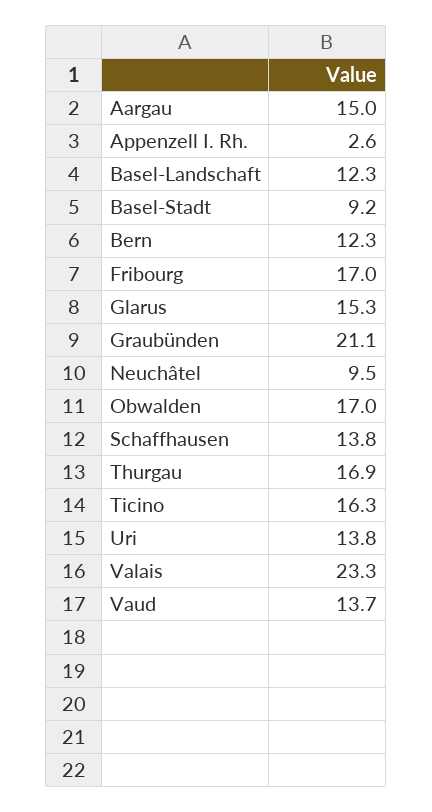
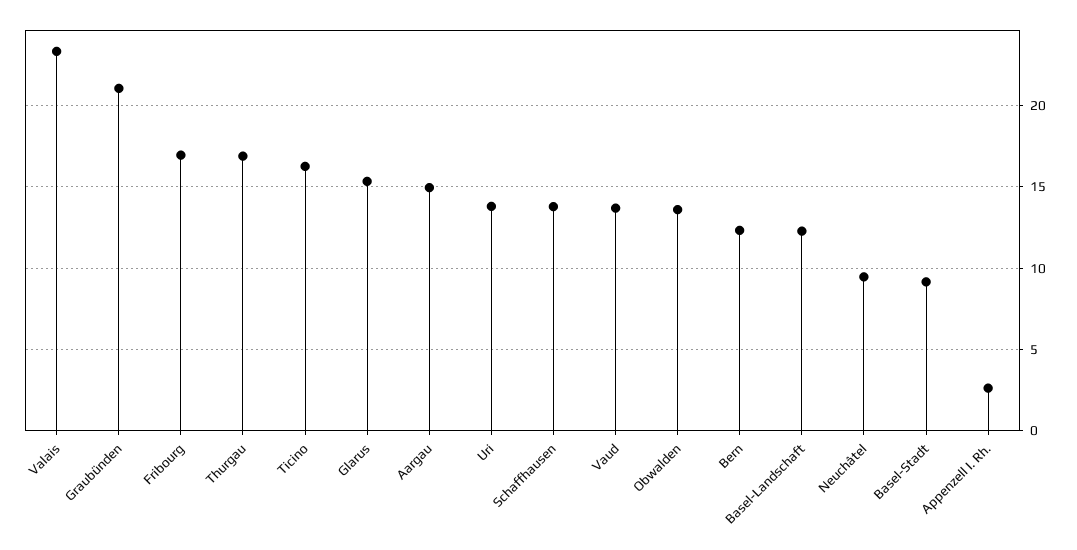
  {
    "Aargau": 15,
    "Appenzell I. Rh.": 2.6,
    "Basel-Landschaft": 12.3,
    "Basel-Stadt": 9.2,
    "Bern": 12.3,
    "Fribourg": 17,
    "Glarus": 15.3,
    "Graubünden": 21.1,
    "Neuchâtel": 9.5,
-   "Obwalden": 17,
+   "Obwalden": 13.5,
    "Schaffhausen": 13.8,
    "Thurgau": 16.9,
    "Ticino": 16.3,
    "Uri": 13.8,
    "Valais": 23.3,
    "Vaud": 13.7
  }

